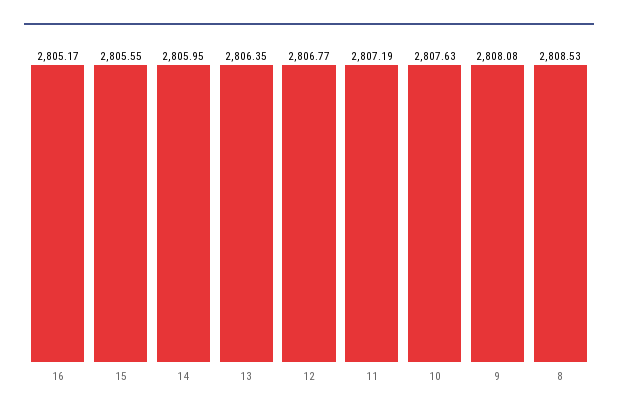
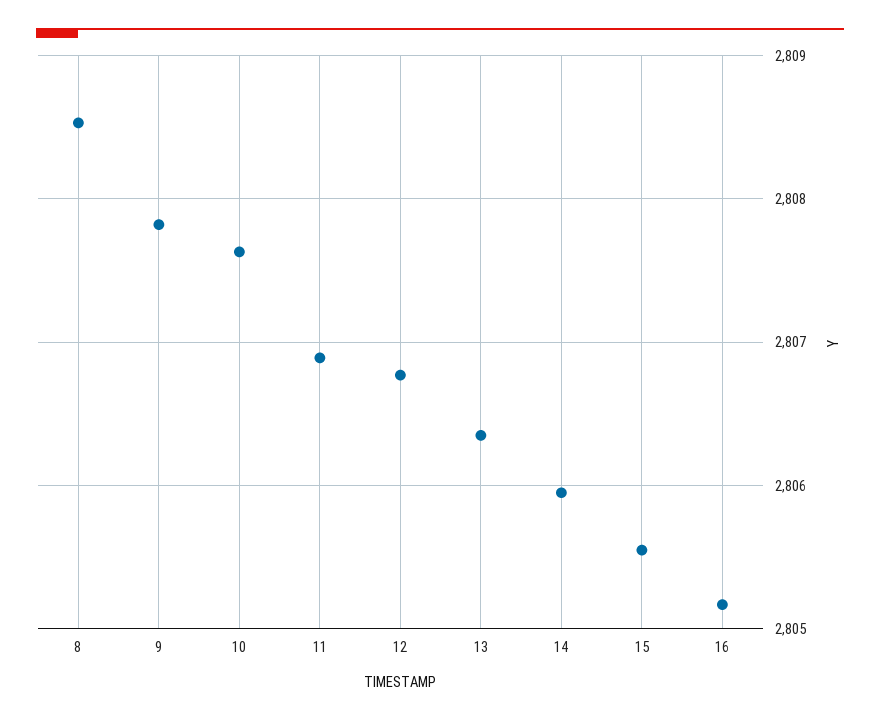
  {
    "16": 2805.17,
    "15": 2805.55,
    "14": 2805.95,
    "13": 2806.35,
    "12": 2806.77,
-   "11": 2807.19,
+   "11": 2806.9,
    "10": 2807.63,
-   "9": 2808.08,
+   "9": 2807.8,
    "8": 2808.53
  }

